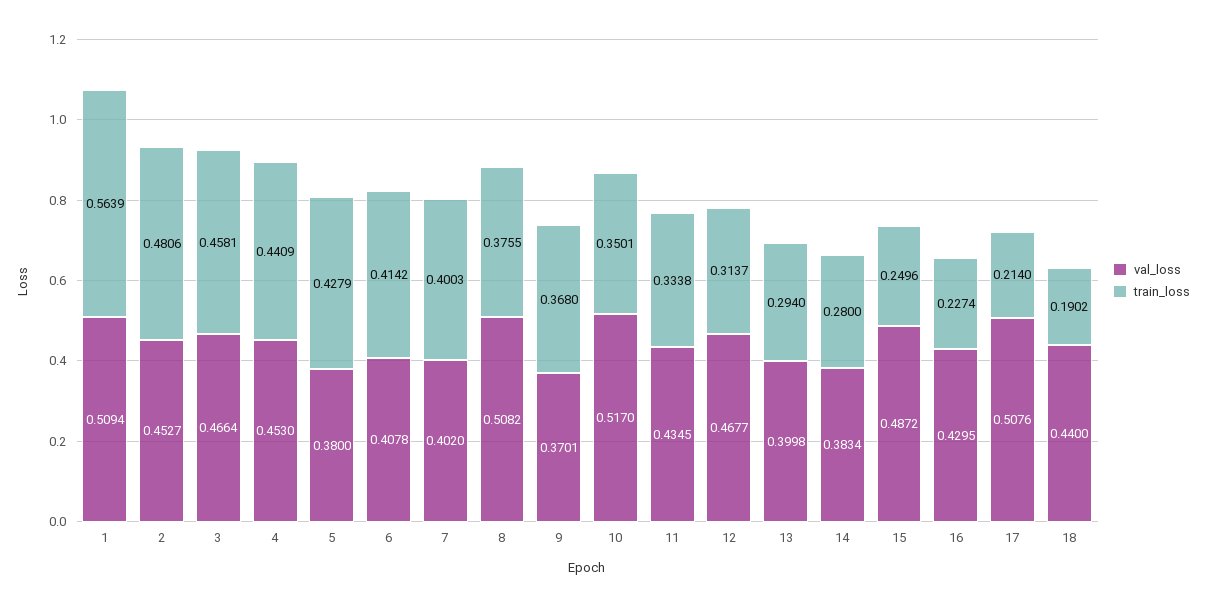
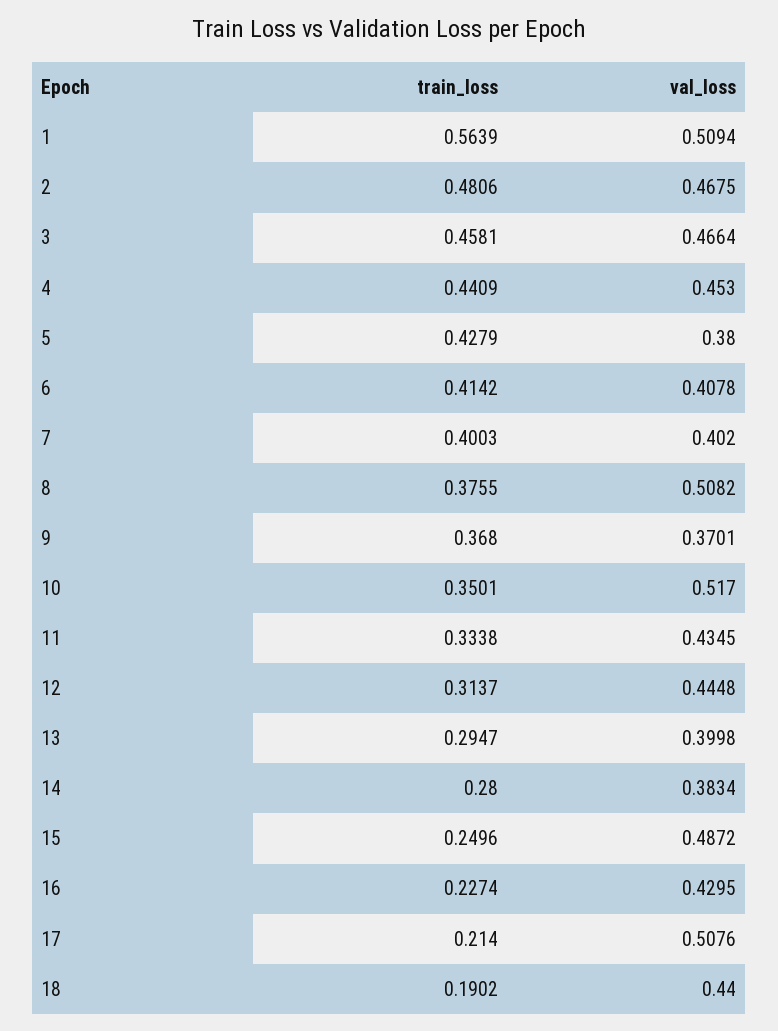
  {
    "val_loss": {
      "1": 0.5094,
-     "2": 0.4527,
+     "2": 0.4675,
      "3": 0.4664,
      "4": 0.453,
      "5": 0.38,
      "6": 0.4078,
      "7": 0.402,
      "8": 0.5082,
      "9": 0.3701,
      "10": 0.517,
      "11": 0.4345,
-     "12": 0.4677,
+     "12": 0.4448,
      "13": 0.3998,
      "14": 0.3834,
      "15": 0.4872,
      "16": 0.4295,
      "17": 0.5076,
      "18": 0.44
    },
    "train_loss": {
      "1": 0.5639,
      "2": 0.4806,
      "3": 0.4581,
      "4": 0.4409,
      "5": 0.4279,
      "6": 0.4142,
      "7": 0.4003,
      "8": 0.3755,
      "9": 0.368,
      "10": 0.3501,
      "11": 0.3338,
      "12": 0.3137,
-     "13": 0.294,
+     "13": 0.2947,
      "14": 0.28,
      "15": 0.2496,
      "16": 0.2274,
      "17": 0.214,
      "18": 0.1902
    }
  }

